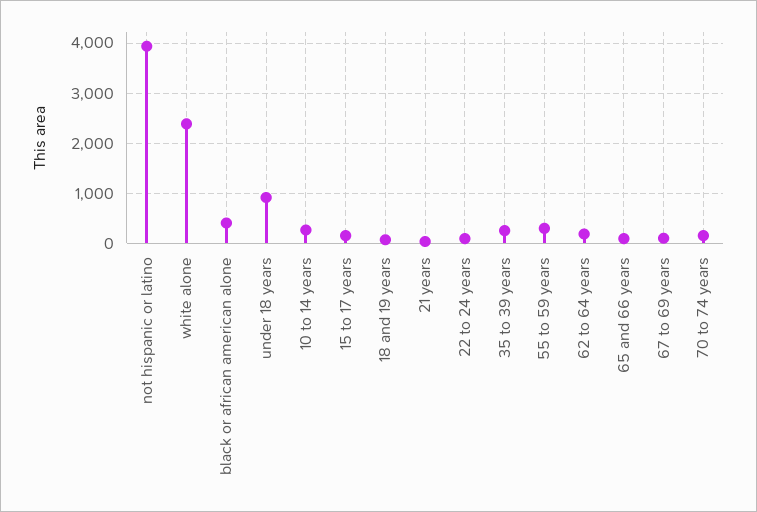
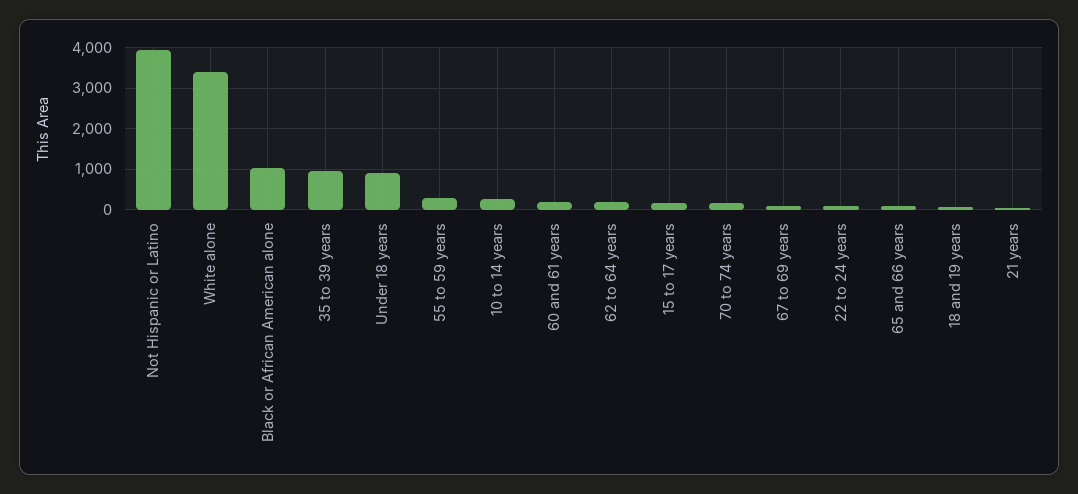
  {
    "not hispanic or latino": 4000,
-   "white alone": 2400,
+   "white alone": 3400,
-   "black or african american alone": 400,
+   "black or african american alone": 1000,
    "under 18 years": 1000,
    "10 to 14 years": 200,
    "15 to 17 years": 200,
    "18 and 19 years": 0,
    "21 years": 0,
    "22 to 24 years": 0,
-   "35 to 39 years": 200,
+   "35 to 39 years": 1000,
    "55 to 59 years": 200,
    "62 to 64 years": 200,
    "65 and 66 years": 0,
    "67 to 69 years": 200,
-   "70 to 74 years": 200
+   "70 to 74 years": 200,
+   "60 and 61 years": 200
  }

